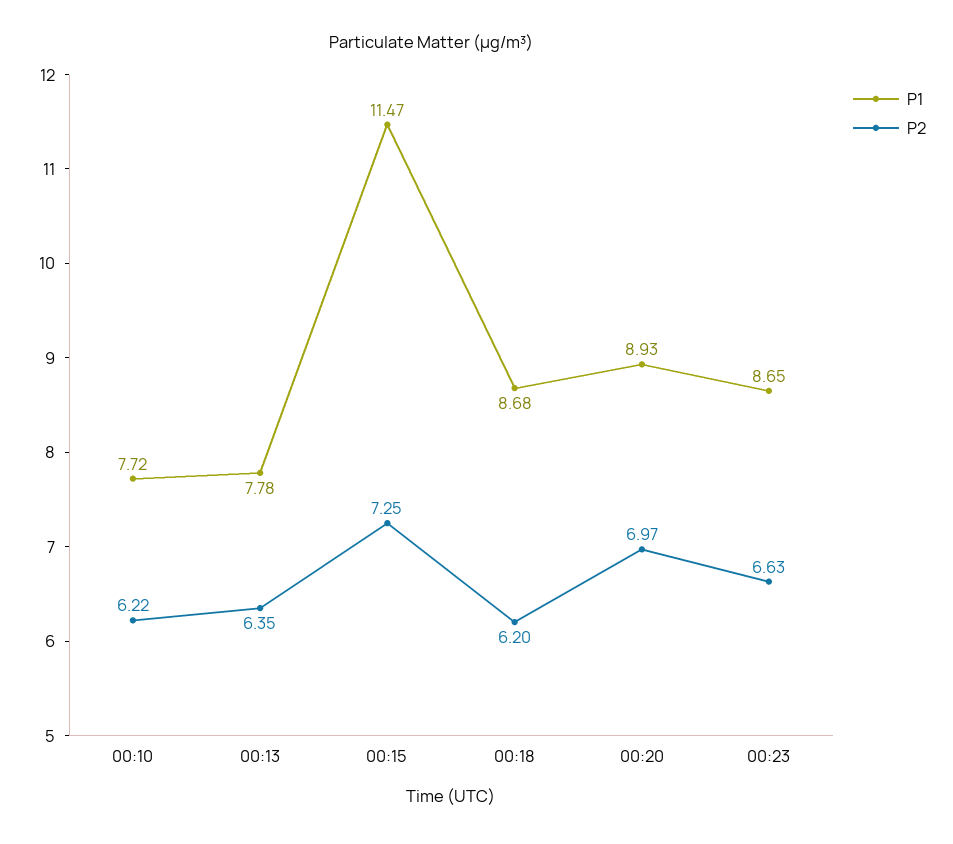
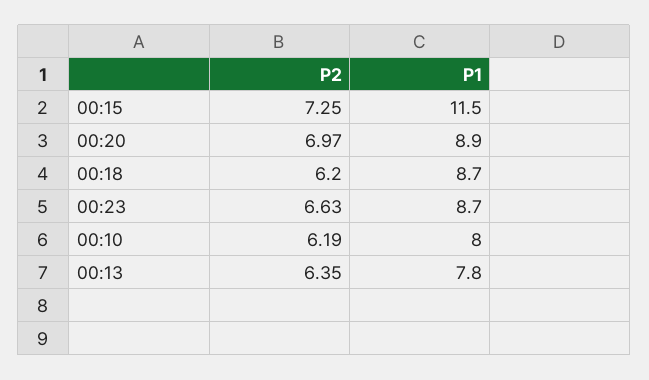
  {
    "P1": {
-     "00:10": 7.72,
+     "00:10": 8,
      "00:13": 7.78,
      "00:15": 11.47,
      "00:18": 8.68,
      "00:20": 8.93,
      "00:23": 8.65
    },
    "P2": {
-     "00:10": 6.22,
+     "00:10": 6.19,
      "00:13": 6.35,
      "00:15": 7.25,
      "00:18": 6.2,
      "00:20": 6.97,
      "00:23": 6.63
    }
  }

